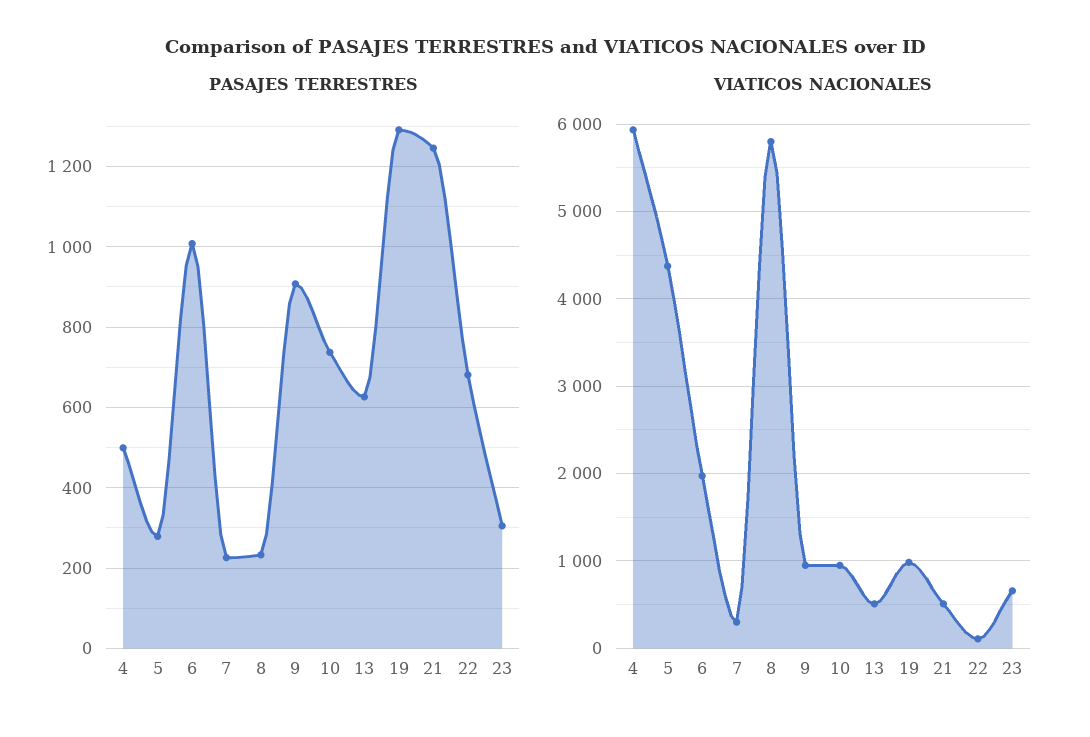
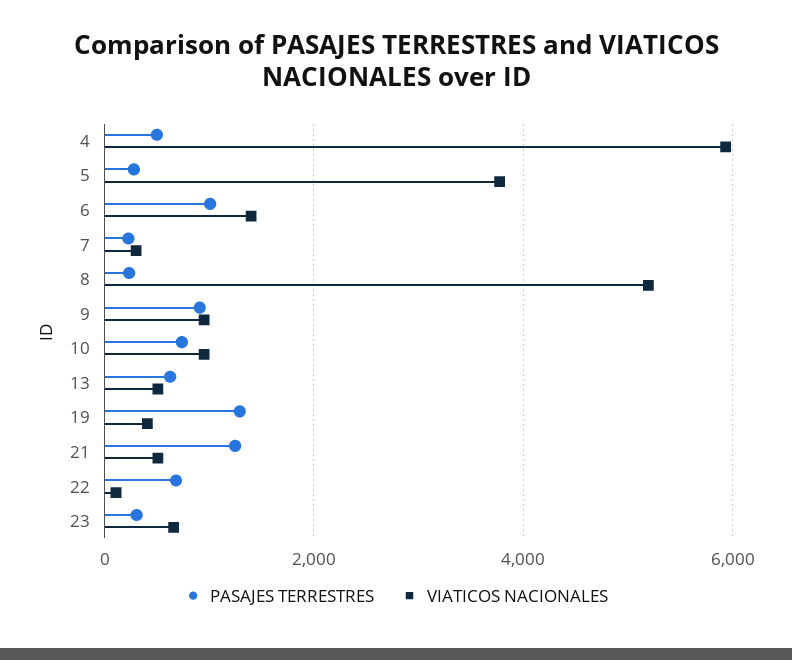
  {
    "PASAJES TERRESTRES": {
      "4": 500,
      "5": 280,
      "6": 1000,
      "7": 220,
      "8": 240,
      "9": 900,
      "10": 740,
      "13": 620,
      "19": 1300,
      "21": 1240,
      "22": 680,
      "23": 300
    },
    "VIATICOS NACIONALES": {
      "4": 5900,
-     "5": 4400,
+     "5": 3800,
-     "6": 2000,
+     "6": 1400,
      "7": 300,
-     "8": 5800,
+     "8": 5200,
      "9": 1000,
      "10": 1000,
      "13": 500,
-     "19": 1000,
+     "19": 400,
      "21": 500,
      "22": 100,
      "23": 700
    }
  }

